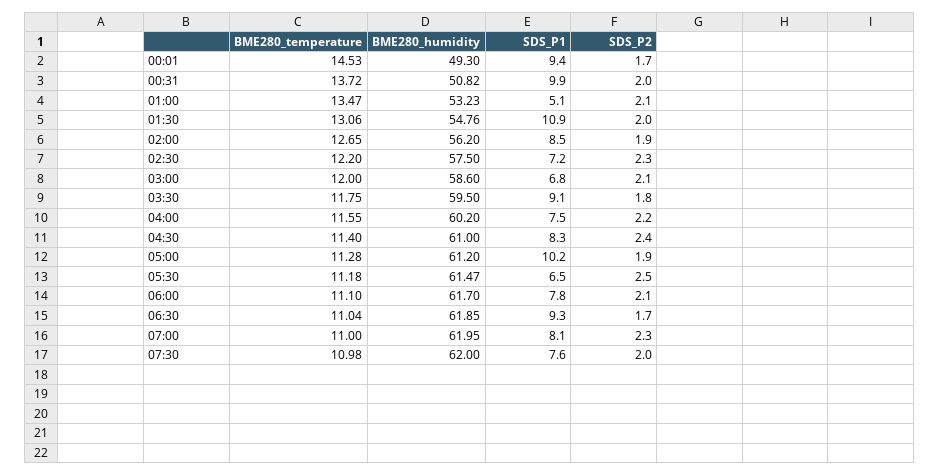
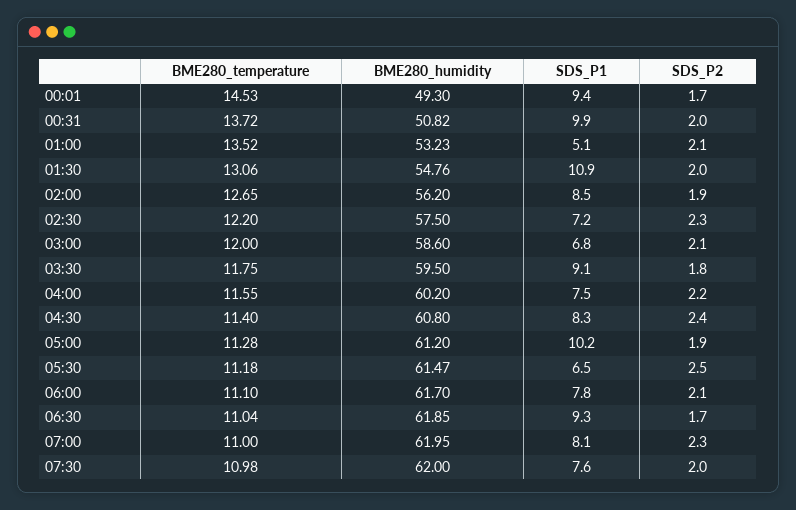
  {
    "BME280_temperature": {
      "00:01": 14.53,
      "00:31": 13.72,
-     "01:00": 13.47,
+     "01:00": 13.52,
      "01:30": 13.06,
      "02:00": 12.65,
      "02:30": 12.2,
      "03:00": 12,
      "03:30": 11.75,
      "04:00": 11.55,
      "04:30": 11.4,
      "05:00": 11.28,
      "05:30": 11.18,
      "06:00": 11.1,
      "06:30": 11.04,
      "07:00": 11,
      "07:30": 10.98
    },
    "BME280_humidity": {
      "00:01": 49.3,
      "00:31": 50.82,
      "01:00": 53.23,
      "01:30": 54.76,
      "02:00": 56.2,
      "02:30": 57.5,
      "03:00": 58.6,
      "03:30": 59.5,
      "04:00": 60.2,
-     "04:30": 61,
+     "04:30": 60.8,
      "05:00": 61.2,
      "05:30": 61.47,
      "06:00": 61.7,
      "06:30": 61.85,
      "07:00": 61.95,
      "07:30": 62
    },
    "SDS_P1": {
      "00:01": 9.4,
      "00:31": 9.9,
      "01:00": 5.1,
      "01:30": 10.9,
      "02:00": 8.5,
      "02:30": 7.2,
      "03:00": 6.8,
      "03:30": 9.1,
      "04:00": 7.5,
      "04:30": 8.3,
      "05:00": 10.2,
      "05:30": 6.5,
      "06:00": 7.8,
      "06:30": 9.3,
      "07:00": 8.1,
      "07:30": 7.6
    },
    "SDS_P2": {
      "00:01": 1.7,
      "00:31": 2,
      "01:00": 2.1,
      "01:30": 2,
      "02:00": 1.9,
      "02:30": 2.3,
      "03:00": 2.1,
      "03:30": 1.8,
      "04:00": 2.2,
      "04:30": 2.4,
      "05:00": 1.9,
      "05:30": 2.5,
      "06:00": 2.1,
      "06:30": 1.7,
      "07:00": 2.3,
      "07:30": 2
    }
  }

